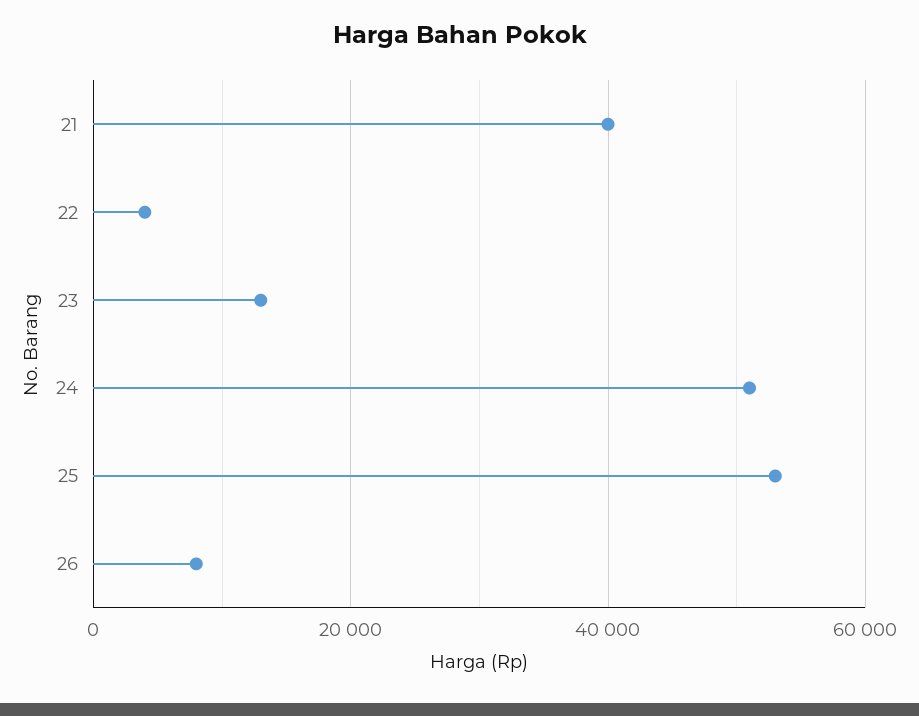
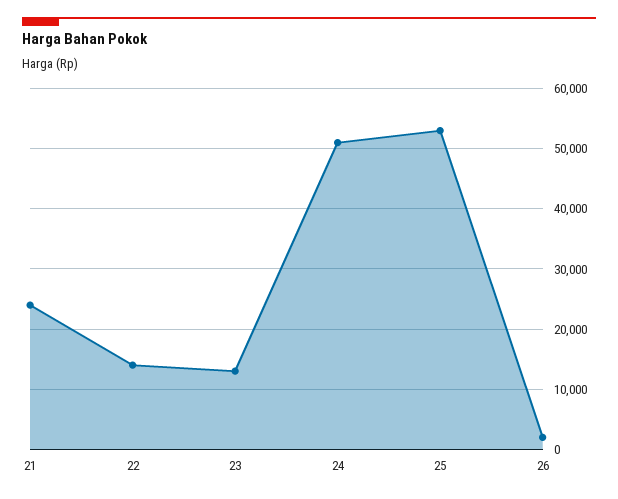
  {
-   "21": 40000,
+   "21": 24000,
-   "22": 4000,
+   "22": 14000,
    "23": 13000,
    "24": 51000,
    "25": 53000,
-   "26": 8000
+   "26": 2000
  }

